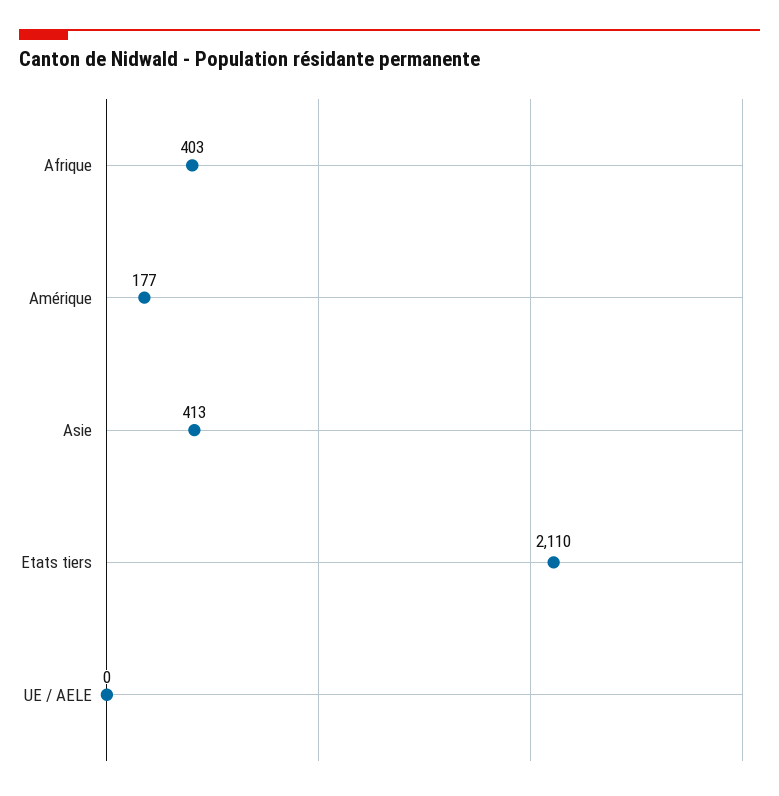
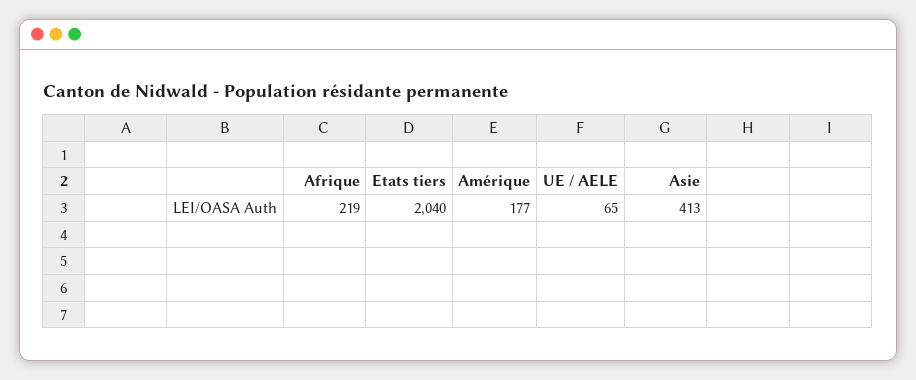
  {
-   "Afrique": 403,
+   "Afrique": 219,
    "Amérique": 177,
    "Asie": 413,
-   "Etats tiers": 2110,
+   "Etats tiers": 2040,
-   "UE / AELE": 0
+   "UE / AELE": 65
  }

